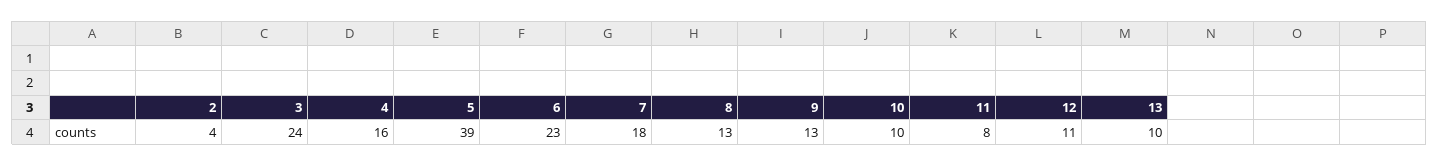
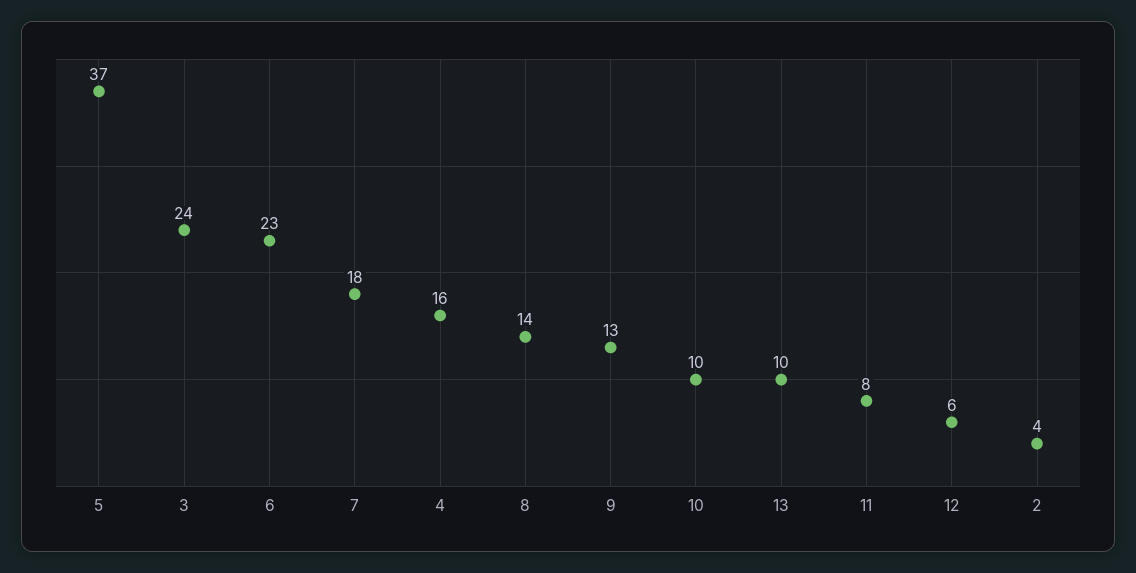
  {
    "2": 4,
    "3": 24,
    "4": 16,
-   "5": 39,
+   "5": 37,
    "6": 23,
    "7": 18,
-   "8": 13,
+   "8": 14,
    "9": 13,
    "10": 10,
    "11": 8,
-   "12": 11,
+   "12": 6,
    "13": 10
  }

